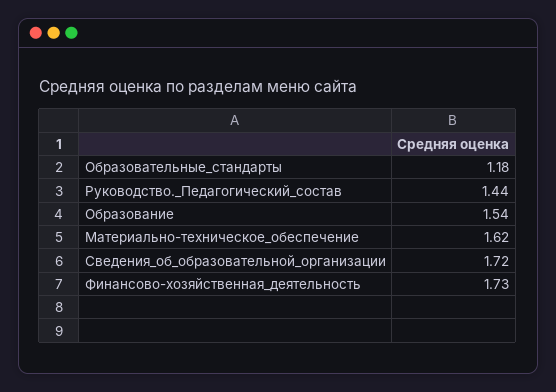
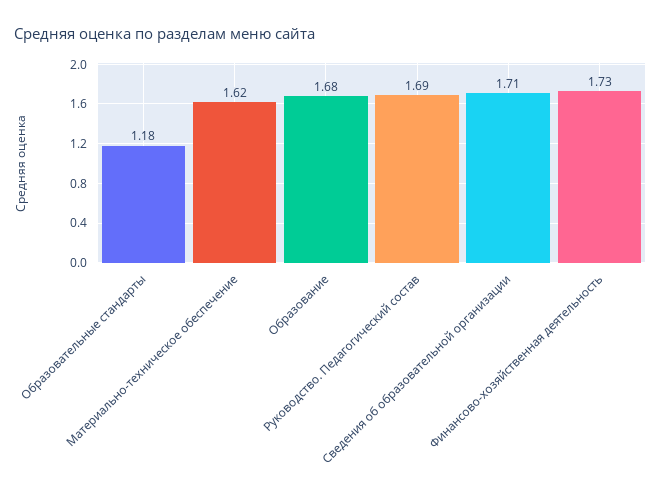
  {
    "Образовательные_стандарты": 1.18,
-   "Руководство._Педагогический_состав": 1.44,
+   "Руководство._Педагогический_состав": 1.69,
-   "Образование": 1.54,
+   "Образование": 1.68,
    "Материально-техническое_обеспечение": 1.62,
-   "Сведения_об_образовательной_организации": 1.72,
+   "Сведения_об_образовательной_организации": 1.71,
    "Финансово-хозяйственная_деятельность": 1.73
  }

